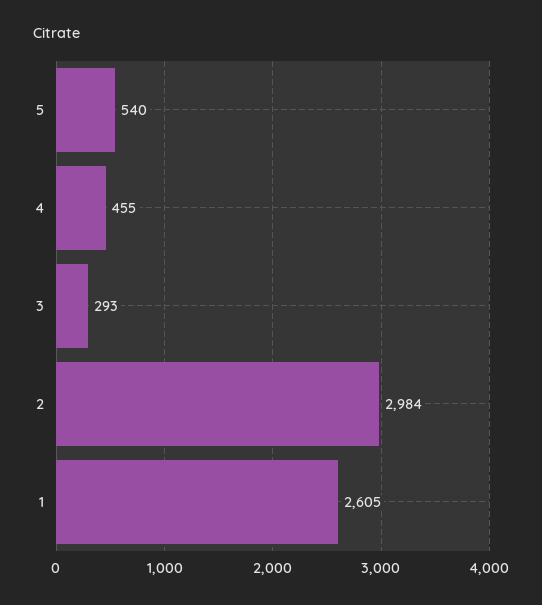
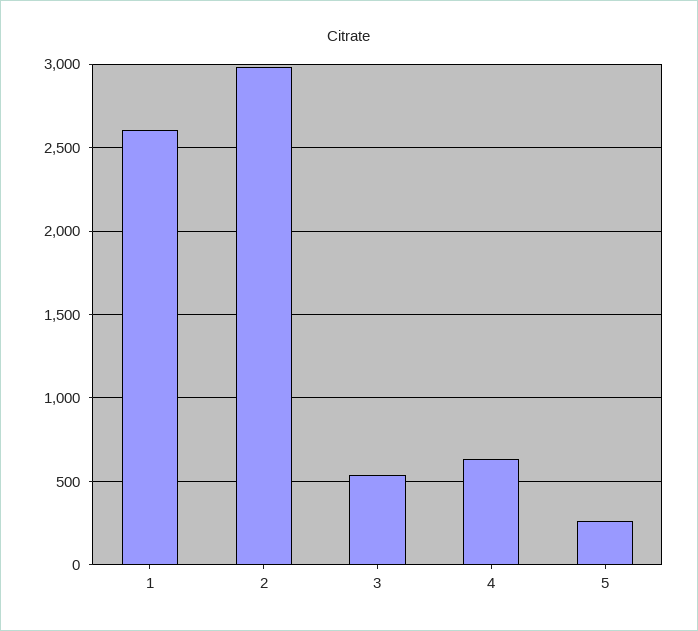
  {
-   "5": 540,
+   "5": 250,
-   "4": 455,
+   "4": 650,
-   "3": 293,
+   "3": 550,
    "2": 2984,
    "1": 2605
  }

